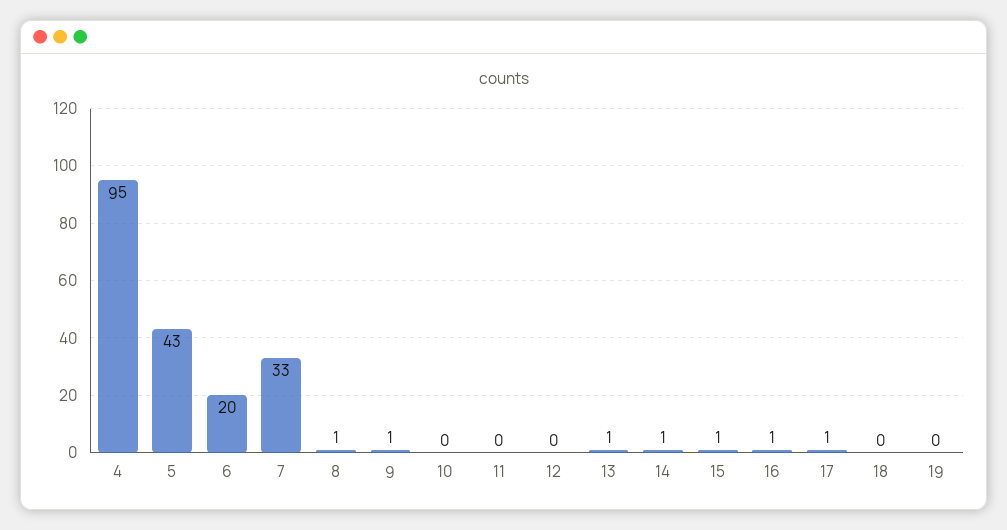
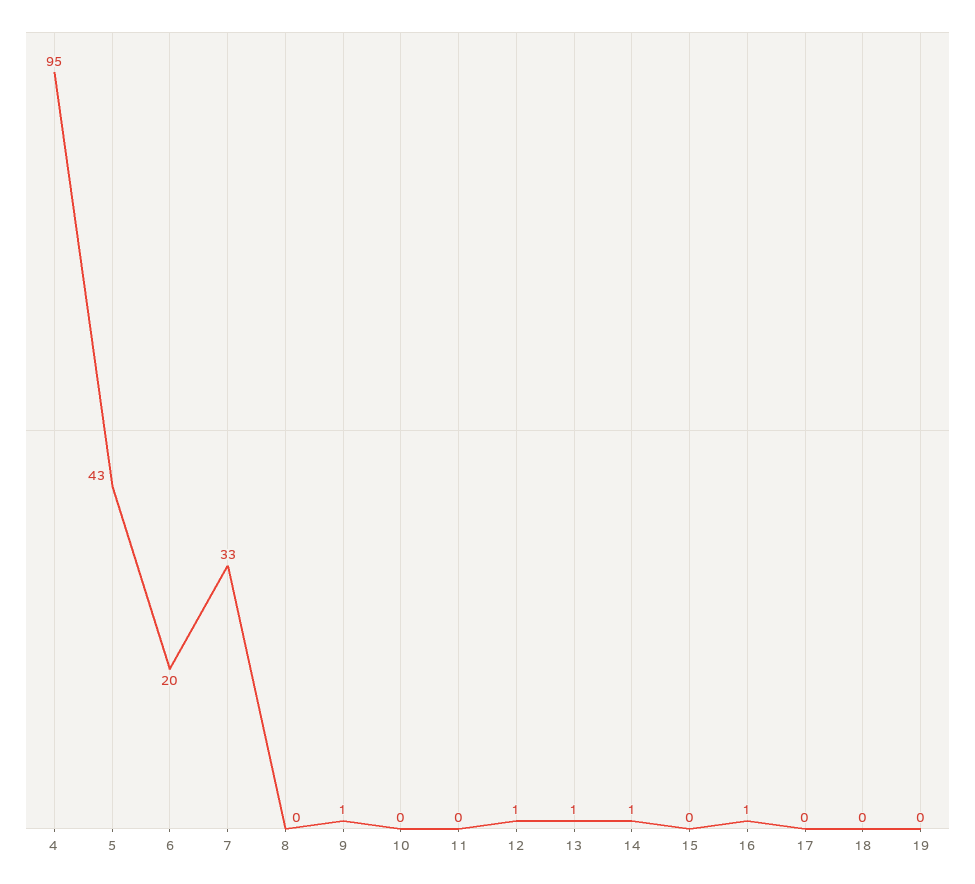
  {
    "4": 95,
    "5": 43,
    "6": 20,
    "7": 33,
-   "8": 1,
+   "8": 0,
    "9": 1,
    "10": 0,
    "11": 0,
-   "12": 0,
+   "12": 1,
    "13": 1,
    "14": 1,
-   "15": 1,
+   "15": 0,
    "16": 1,
-   "17": 1,
+   "17": 0,
    "18": 0,
    "19": 0
  }

